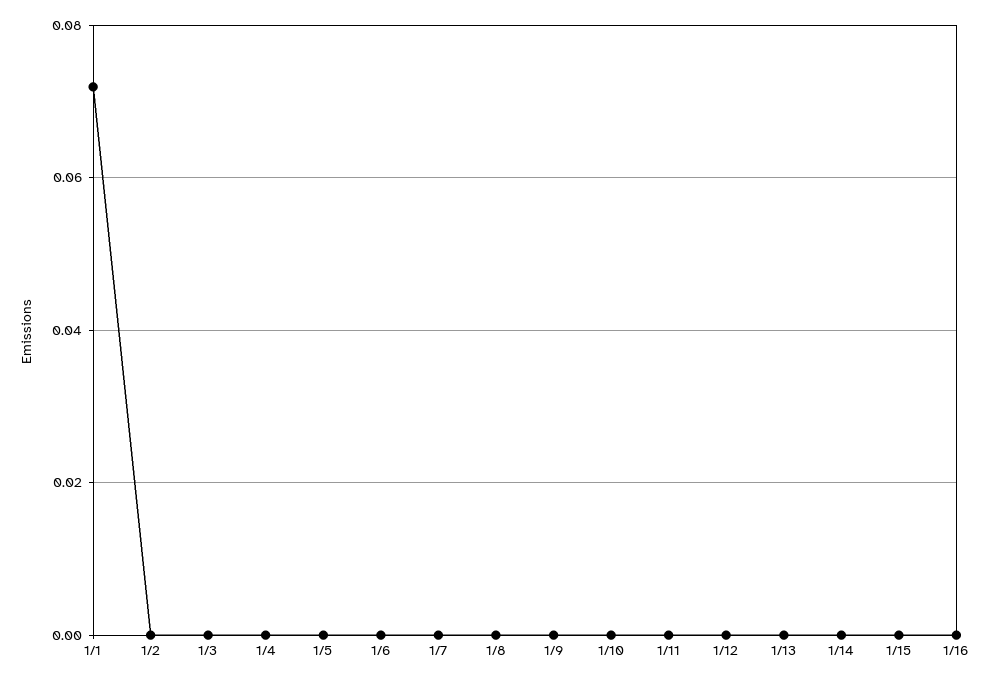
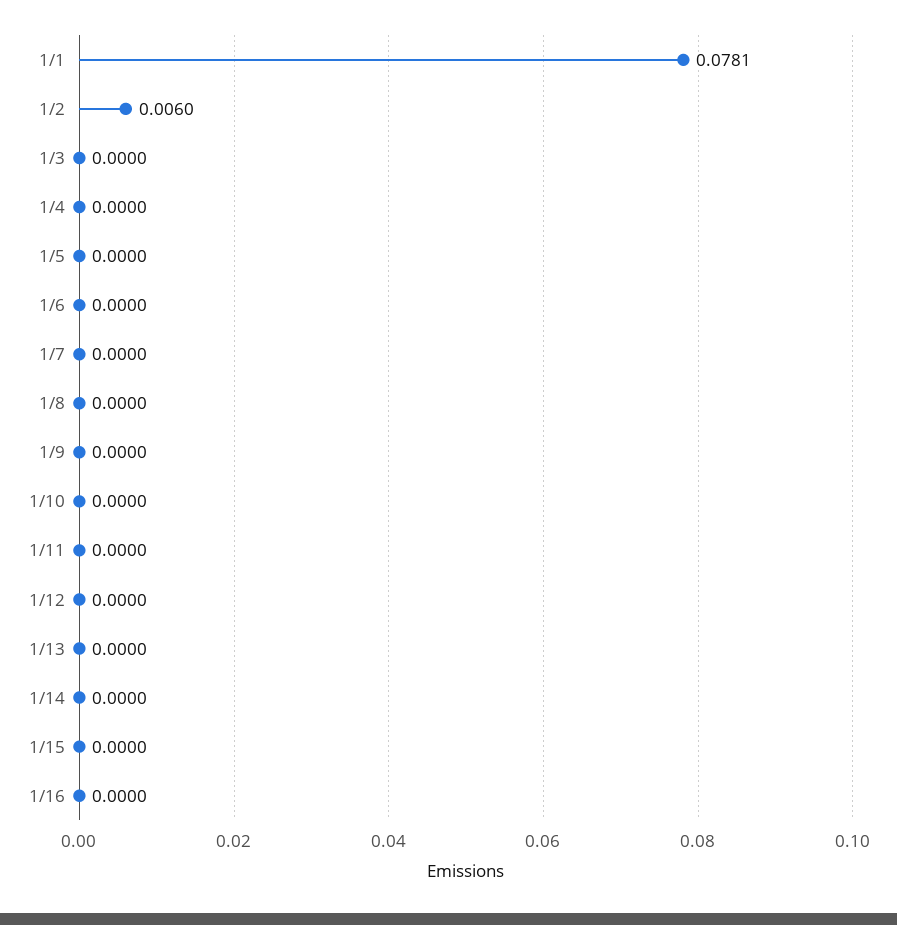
  {
-   "1/1": 0.072,
+   "1/1": 0.0781,
-   "1/2": 0,
+   "1/2": 0.006,
    "1/3": 0,
    "1/4": 0,
    "1/5": 0,
    "1/6": 0,
    "1/7": 0,
    "1/8": 0,
    "1/9": 0,
    "1/10": 0,
    "1/11": 0,
    "1/12": 0,
    "1/13": 0,
    "1/14": 0,
    "1/15": 0,
    "1/16": 0
  }

